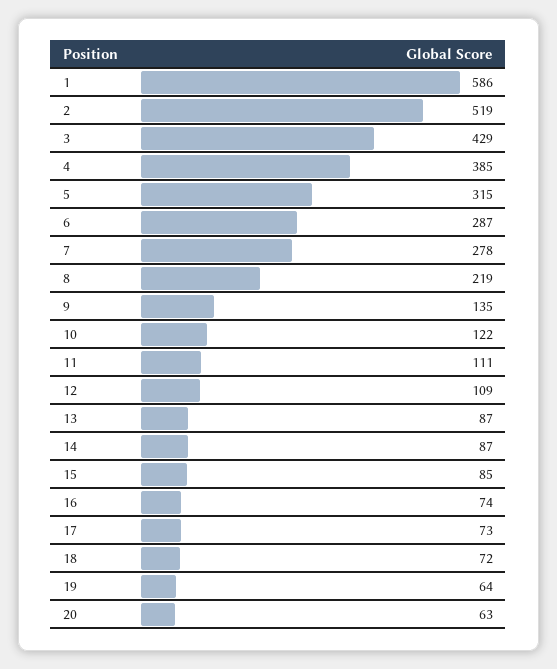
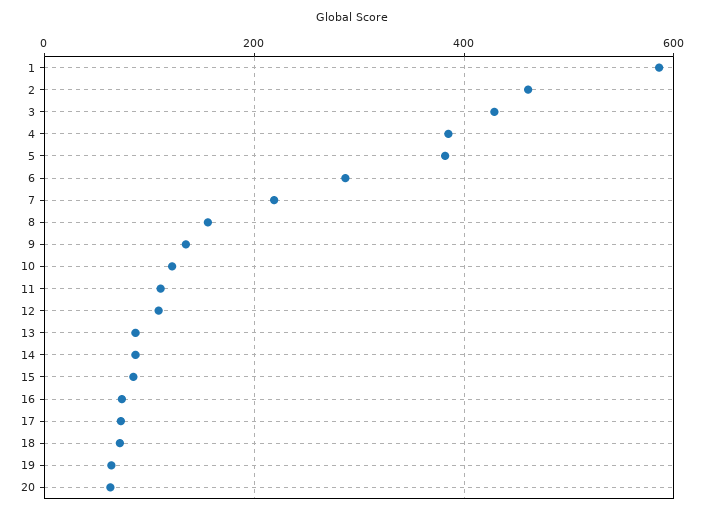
  {
    "1": 586,
-   "2": 519,
+   "2": 460,
    "3": 429,
    "4": 385,
-   "5": 315,
+   "5": 380,
    "6": 287,
-   "7": 278,
+   "7": 220,
-   "8": 219,
+   "8": 160,
    "9": 135,
    "10": 122,
    "11": 111,
    "12": 109,
    "13": 87,
    "14": 87,
    "15": 85,
    "16": 74,
    "17": 73,
    "18": 72,
    "19": 64,
    "20": 63
  }

